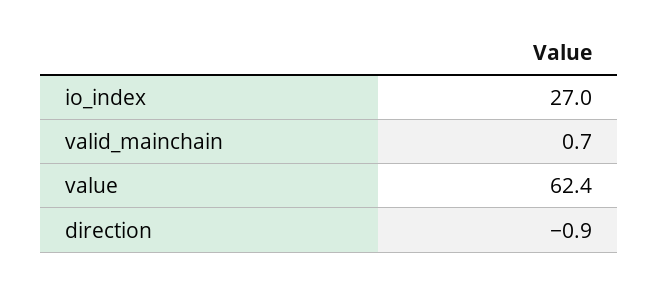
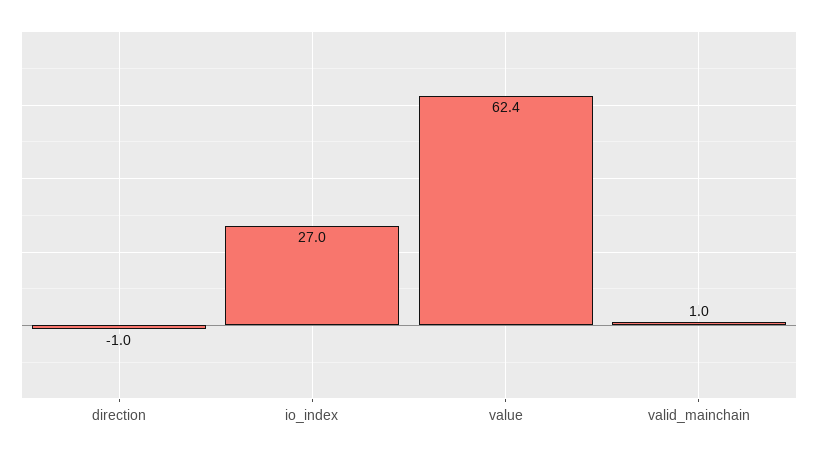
  {
    "io_index": 27,
-   "valid_mainchain": 0.7,
+   "valid_mainchain": 1,
    "value": 62.4,
-   "direction": -0.9
+   "direction": -1
  }

